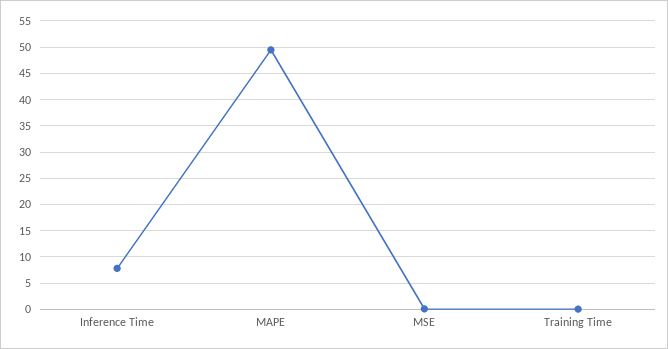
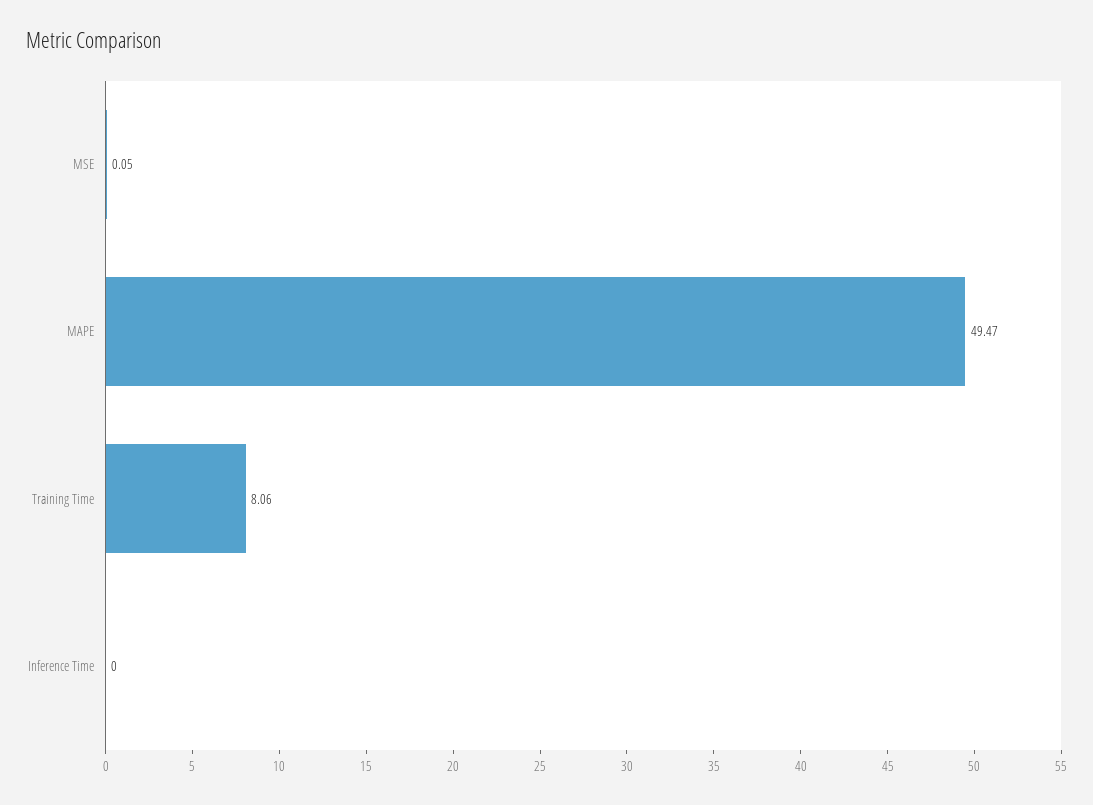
  {
-   "Inference Time": 7.5,
+   "Inference Time": 0,
    "MAPE": 49.47,
    "MSE": 0.05,
-   "Training Time": 0
+   "Training Time": 8.06
  }

